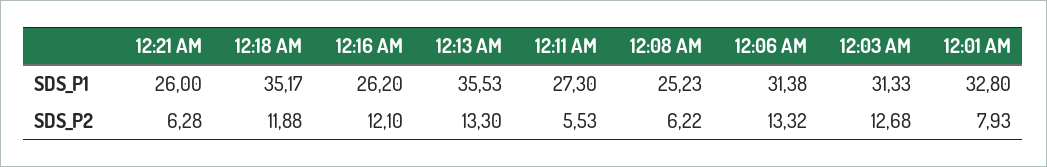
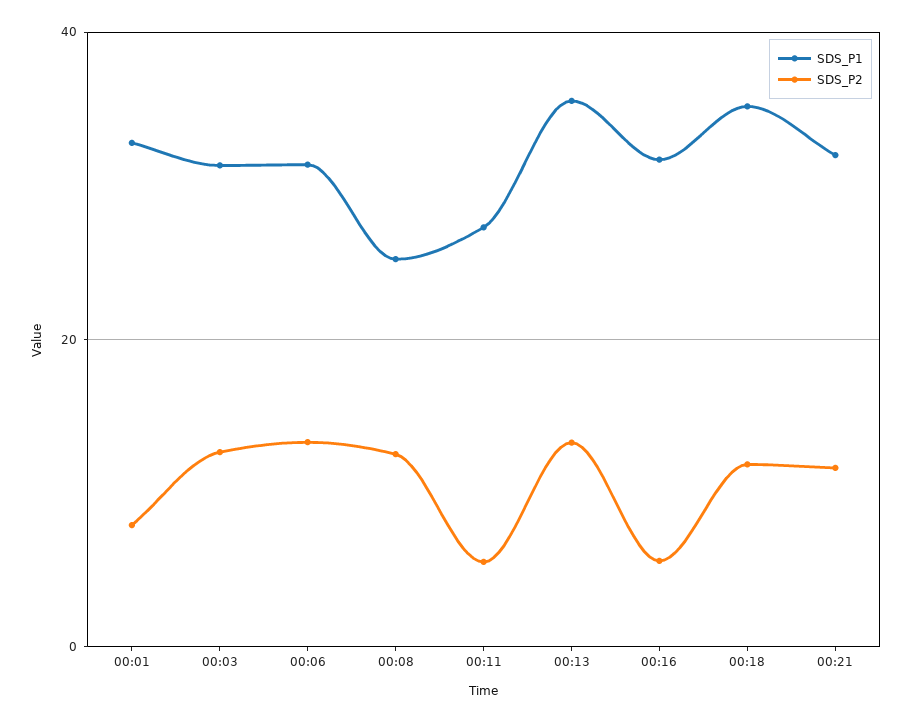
  {
    "SDS_P1": {
-     "12:21 AM": 26,
+     "12:21 AM": 32,
      "12:18 AM": 35.17,
-     "12:16 AM": 26.2,
+     "12:16 AM": 32,
      "12:13 AM": 35.53,
      "12:11 AM": 27.3,
      "12:08 AM": 25.23,
      "12:06 AM": 31.38,
      "12:03 AM": 31.33,
      "12:01 AM": 32.8
    },
    "SDS_P2": {
-     "12:21 AM": 6.28,
+     "12:21 AM": 12,
      "12:18 AM": 11.88,
-     "12:16 AM": 12.1,
+     "12:16 AM": 6,
      "12:13 AM": 13.3,
      "12:11 AM": 5.53,
-     "12:08 AM": 6.22,
+     "12:08 AM": 12,
      "12:06 AM": 13.32,
      "12:03 AM": 12.68,
      "12:01 AM": 7.93
    }
  }

